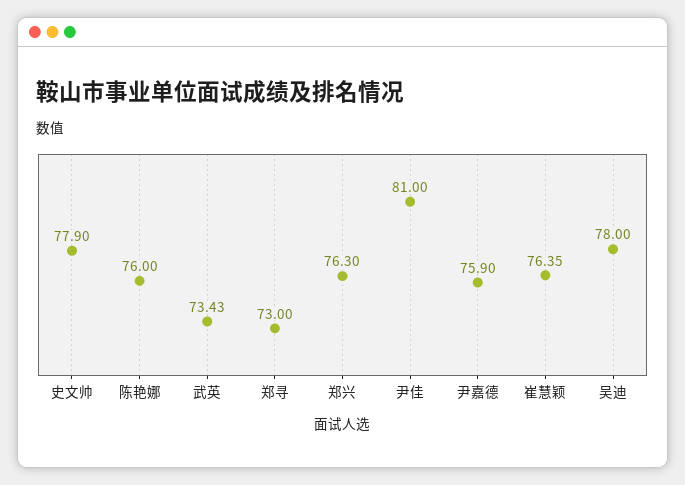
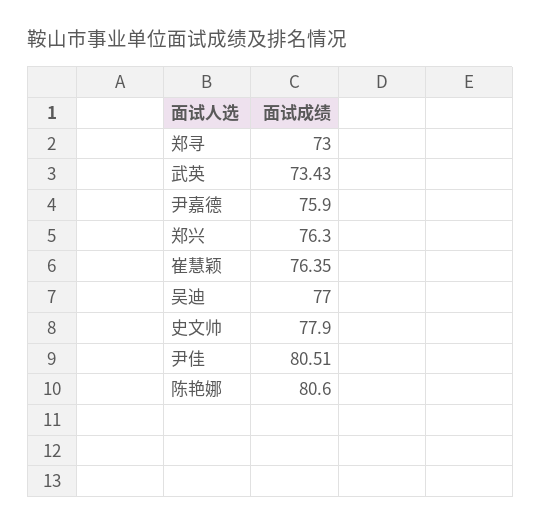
  {
    "史文帅": 77.9,
-   "陈艳娜": 76,
+   "陈艳娜": 80.6,
    "武英": 73.43,
    "郑寻": 73,
    "郑兴": 76.3,
-   "尹佳": 81,
+   "尹佳": 80.51,
    "尹嘉德": 75.9,
    "崔慧颖": 76.35,
-   "吴迪": 78
+   "吴迪": 77
  }

